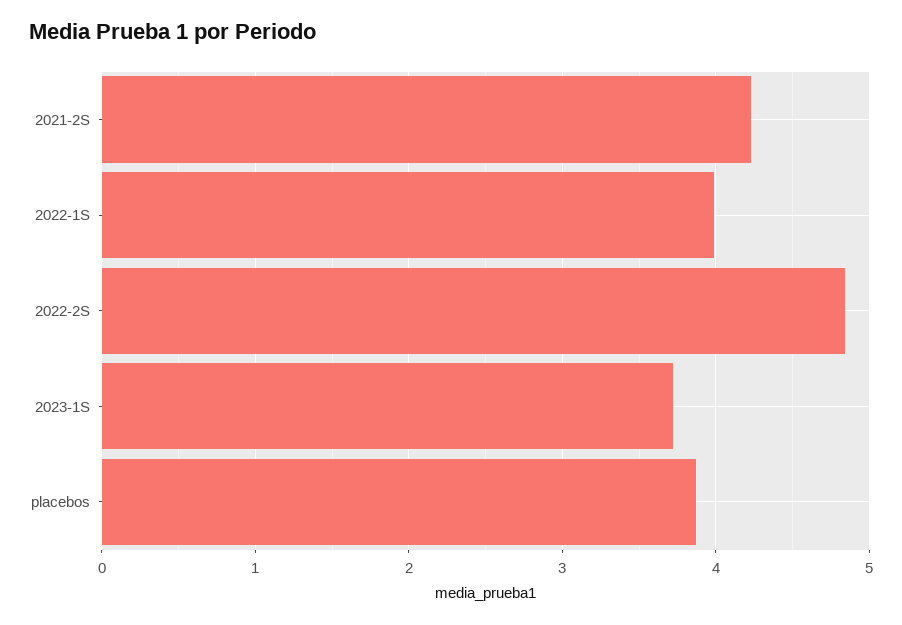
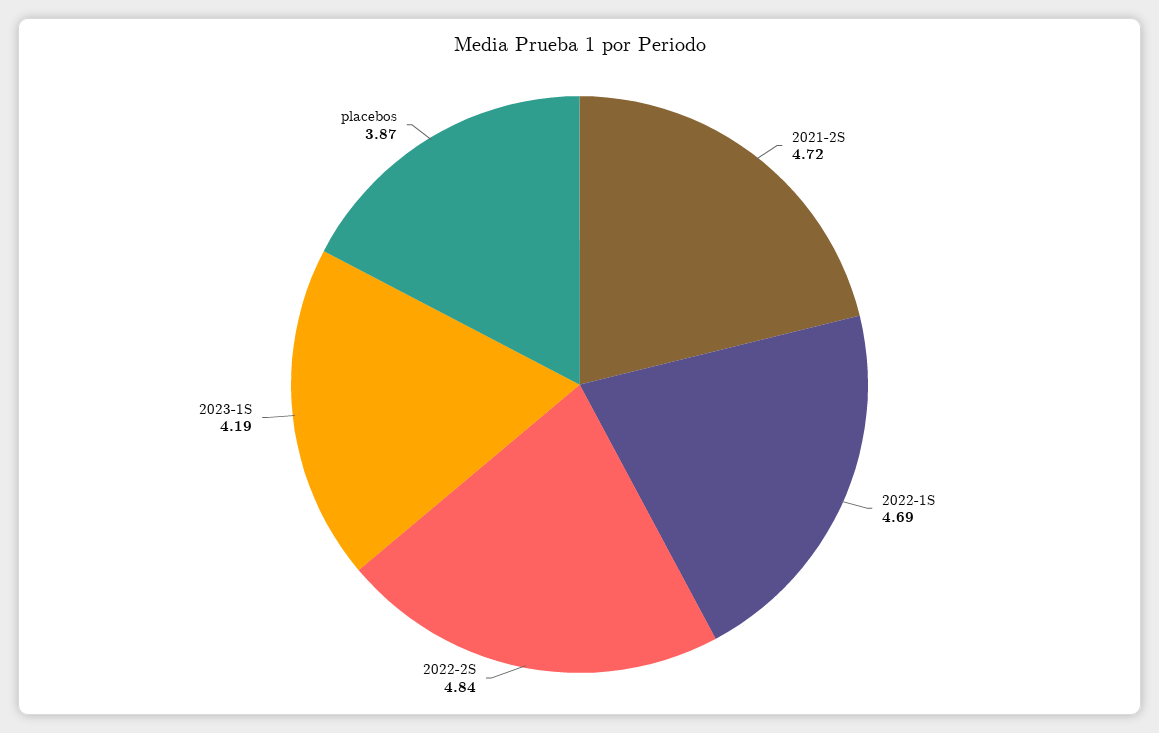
  {
-   "2021-2S": 4.2,
+   "2021-2S": 4.72,
-   "2022-1S": 4,
+   "2022-1S": 4.69,
    "2022-2S": 4.84,
-   "2023-1S": 3.7,
+   "2023-1S": 4.19,
    "placebos": 3.87
  }

